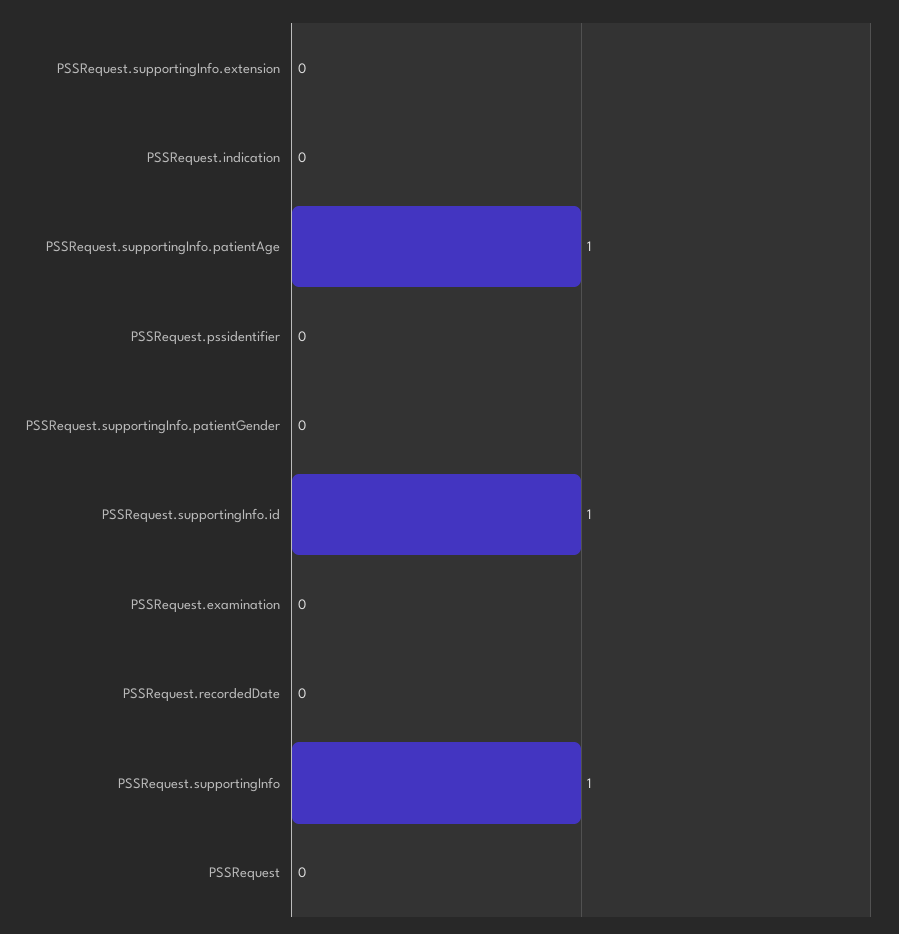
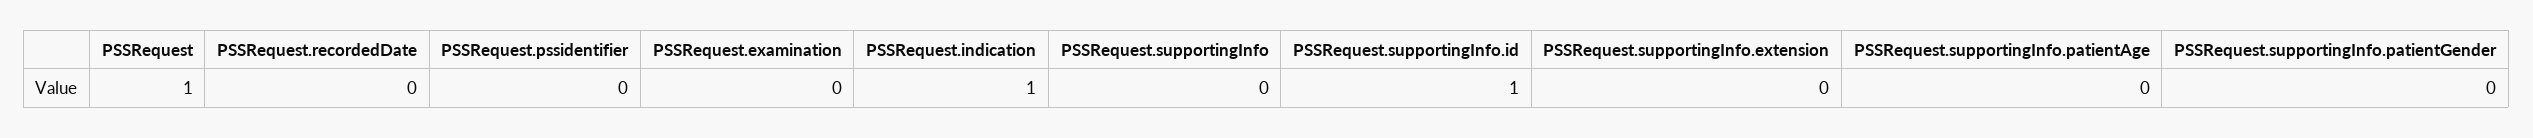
  {
    "PSSRequest.supportingInfo.extension": 0,
-   "PSSRequest.indication": 0,
+   "PSSRequest.indication": 1,
-   "PSSRequest.supportingInfo.patientAge": 1,
+   "PSSRequest.supportingInfo.patientAge": 0,
    "PSSRequest.pssidentifier": 0,
    "PSSRequest.supportingInfo.patientGender": 0,
    "PSSRequest.supportingInfo.id": 1,
    "PSSRequest.examination": 0,
    "PSSRequest.recordedDate": 0,
-   "PSSRequest.supportingInfo": 1,
+   "PSSRequest.supportingInfo": 0,
-   "PSSRequest": 0
+   "PSSRequest": 1
  }

